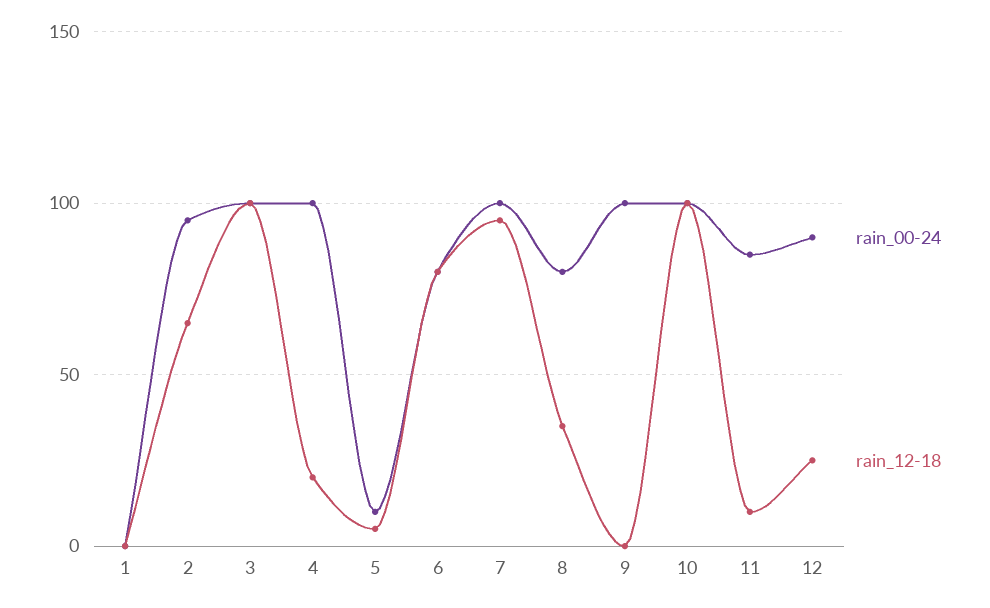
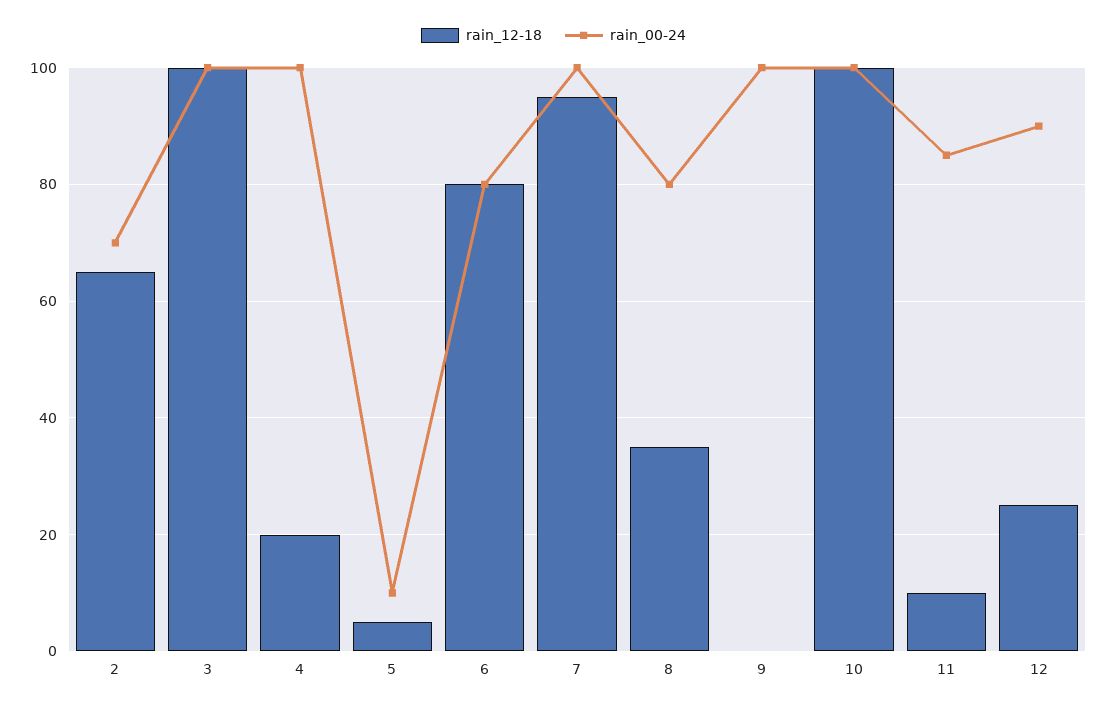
  {
    "rain_00-24": {
-     "1": 0,
-     "2": 95,
+     "2": 70,
      "3": 100,
      "4": 100,
      "5": 10,
      "6": 80,
      "7": 100,
      "8": 80,
      "9": 100,
      "10": 100,
      "11": 85,
      "12": 90
    },
    "rain_12-18": {
-     "1": 0,
      "2": 65,
      "3": 100,
      "4": 20,
      "5": 5,
      "6": 80,
      "7": 95,
      "8": 35,
      "9": 0,
      "10": 100,
      "11": 10,
      "12": 25
    }
  }

